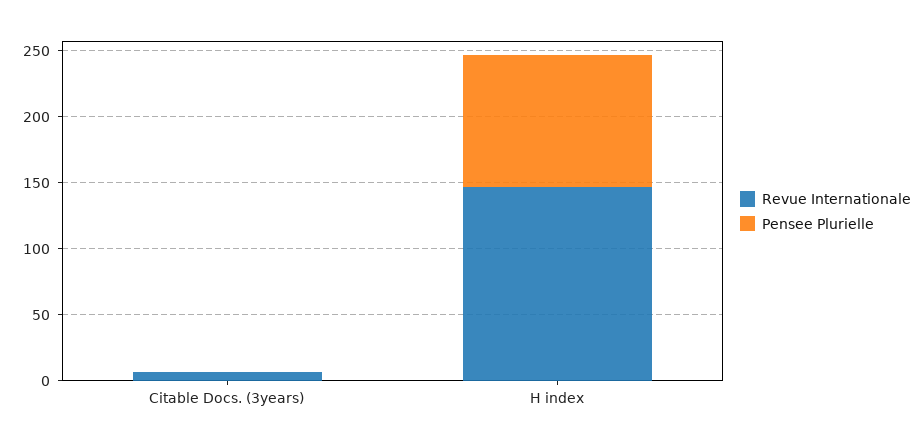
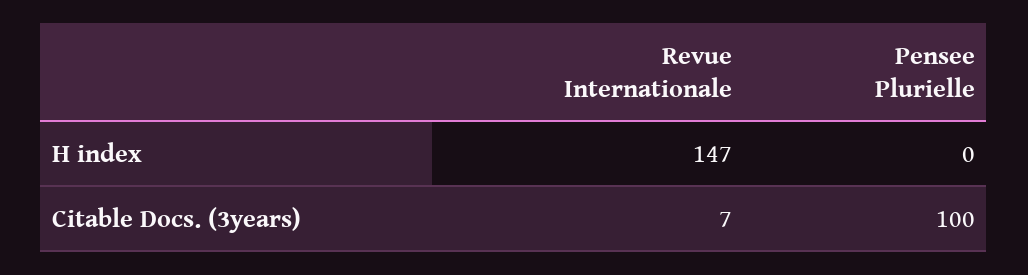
  {
    "Revue Internationale": {
      "Citable Docs. (3years)": 7,
      "H index": 147
    },
    "Pensee Plurielle": {
-     "Citable Docs. (3years)": 0,
+     "Citable Docs. (3years)": 100,
-     "H index": 100
+     "H index": 0
    }
  }

